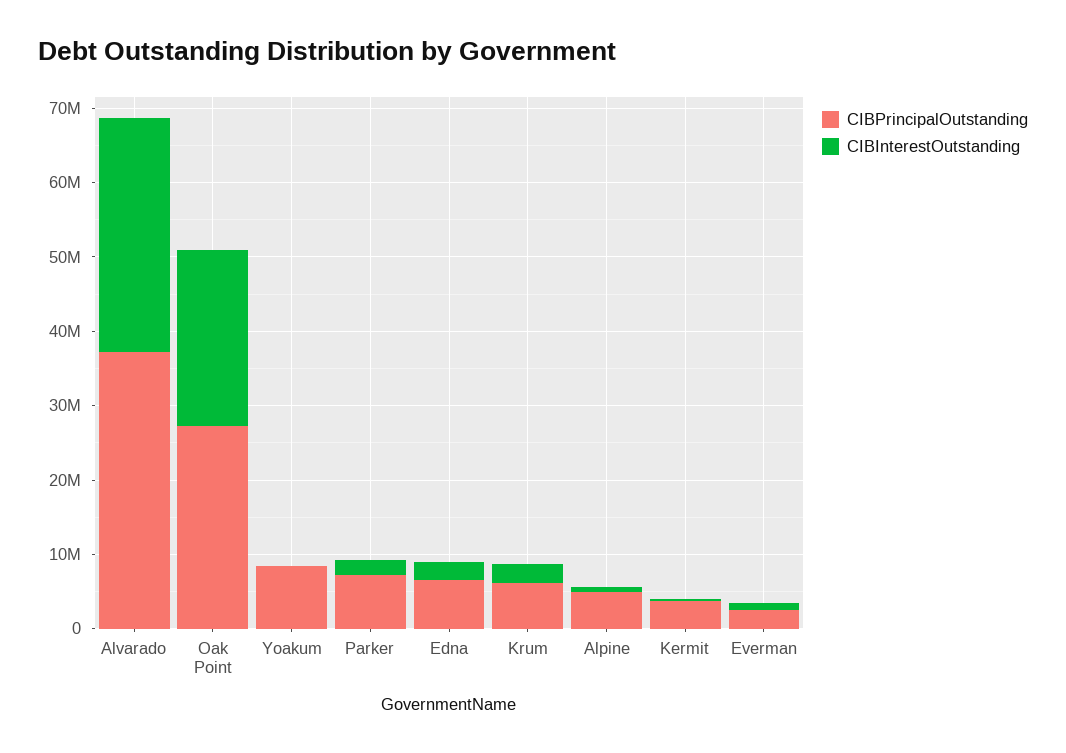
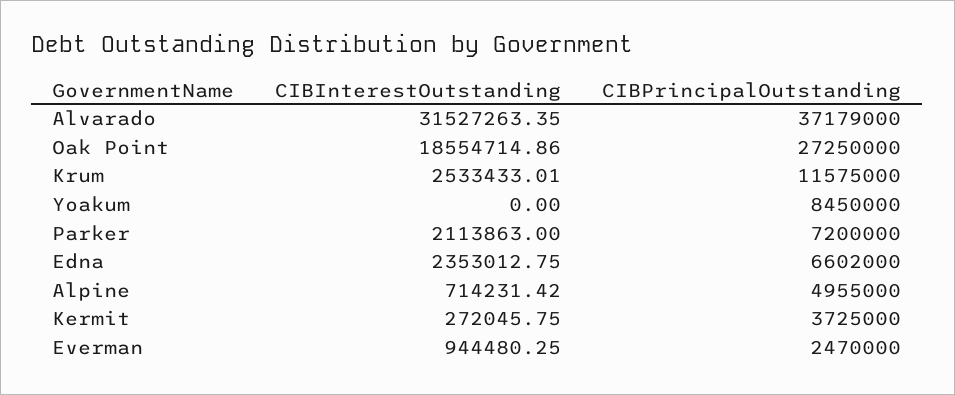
  {
    "CIBPrincipalOutstanding": {
      "Alvarado": 37179000,
      "Oak Point": 27250000,
      "Yoakum": 8450000,
      "Parker": 7200000,
      "Edna": 6602000,
-     "Krum": 6000000,
+     "Krum": 11575000,
      "Alpine": 4955000,
      "Kermit": 3725000,
      "Everman": 2470000
    },
    "CIBInterestOutstanding": {
      "Alvarado": 31527263.35,
-     "Oak Point": 24000000,
+     "Oak Point": 18554714.86,
      "Yoakum": 0,
      "Parker": 2113863,
      "Edna": 2353012.75,
      "Krum": 2533433.01,
      "Alpine": 714231.42,
      "Kermit": 272045.75,
      "Everman": 944480.25
    }
  }

